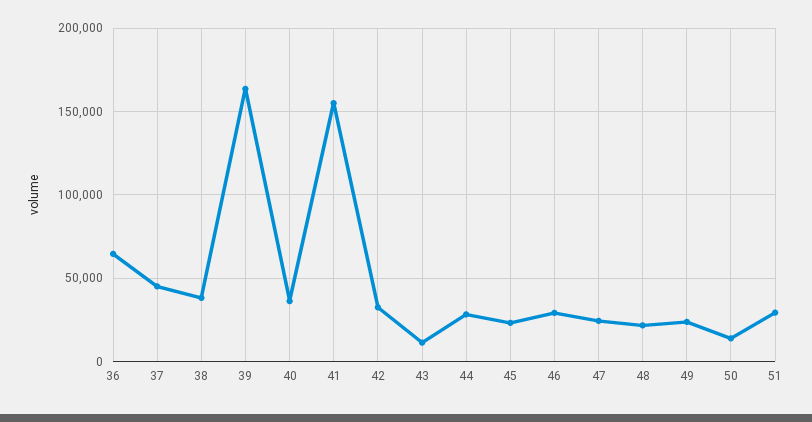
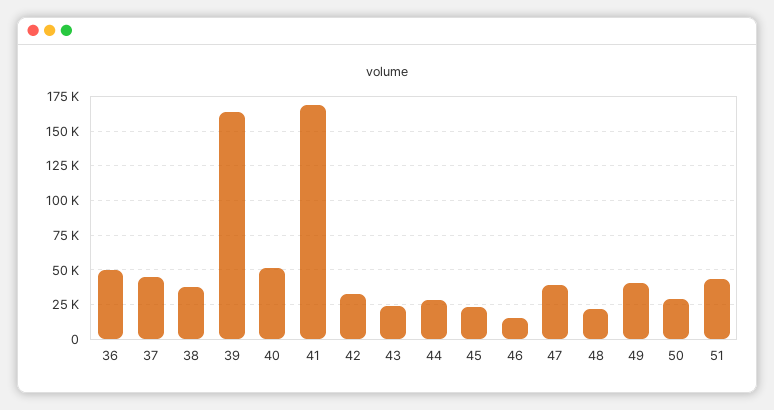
  {
-   "36": 65000,
+   "36": 50000,
    "37": 45000,
    "38": 40000,
    "39": 165000,
-   "40": 35000,
+   "40": 50000,
-   "41": 155000,
+   "41": 170000,
    "42": 30000,
-   "43": 10000,
+   "43": 25000,
    "44": 30000,
    "45": 25000,
-   "46": 30000,
+   "46": 15000,
-   "47": 25000,
+   "47": 40000,
    "48": 20000,
-   "49": 25000,
+   "49": 40000,
-   "50": 15000,
+   "50": 30000,
-   "51": 30000
+   "51": 45000
  }

